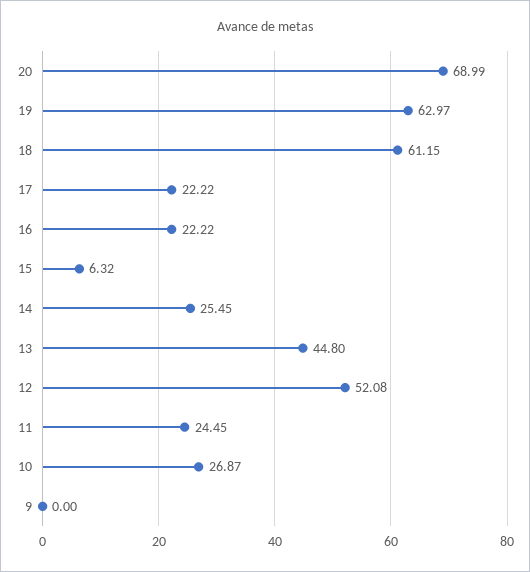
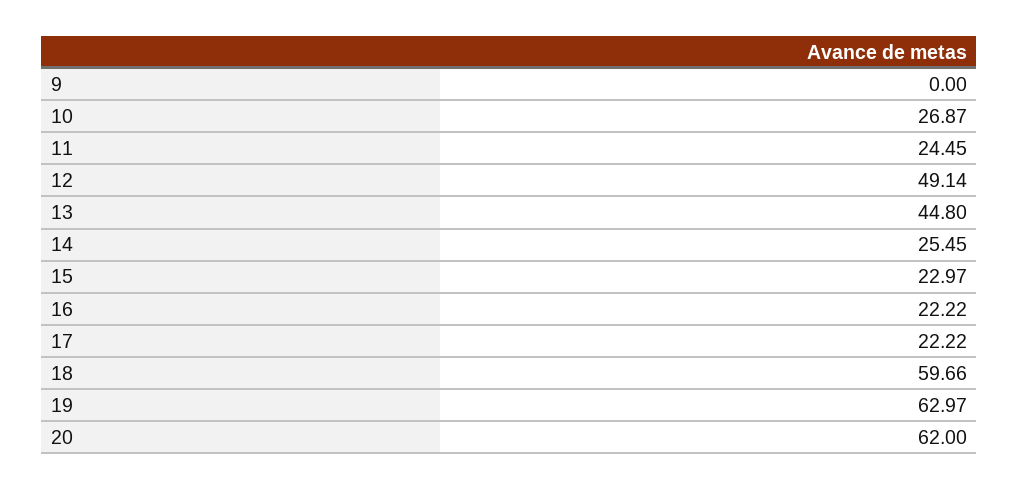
  {
-   "20": 68.99,
+   "20": 62,
    "19": 62.97,
-   "18": 61.15,
+   "18": 59.66,
    "17": 22.22,
    "16": 22.22,
-   "15": 6.32,
+   "15": 22.97,
    "14": 25.45,
    "13": 44.8,
-   "12": 52.08,
+   "12": 49.14,
    "11": 24.45,
    "10": 26.87,
    "9": 0
  }

